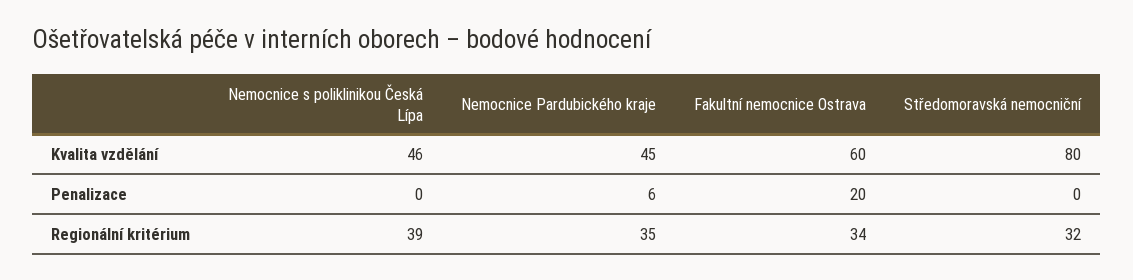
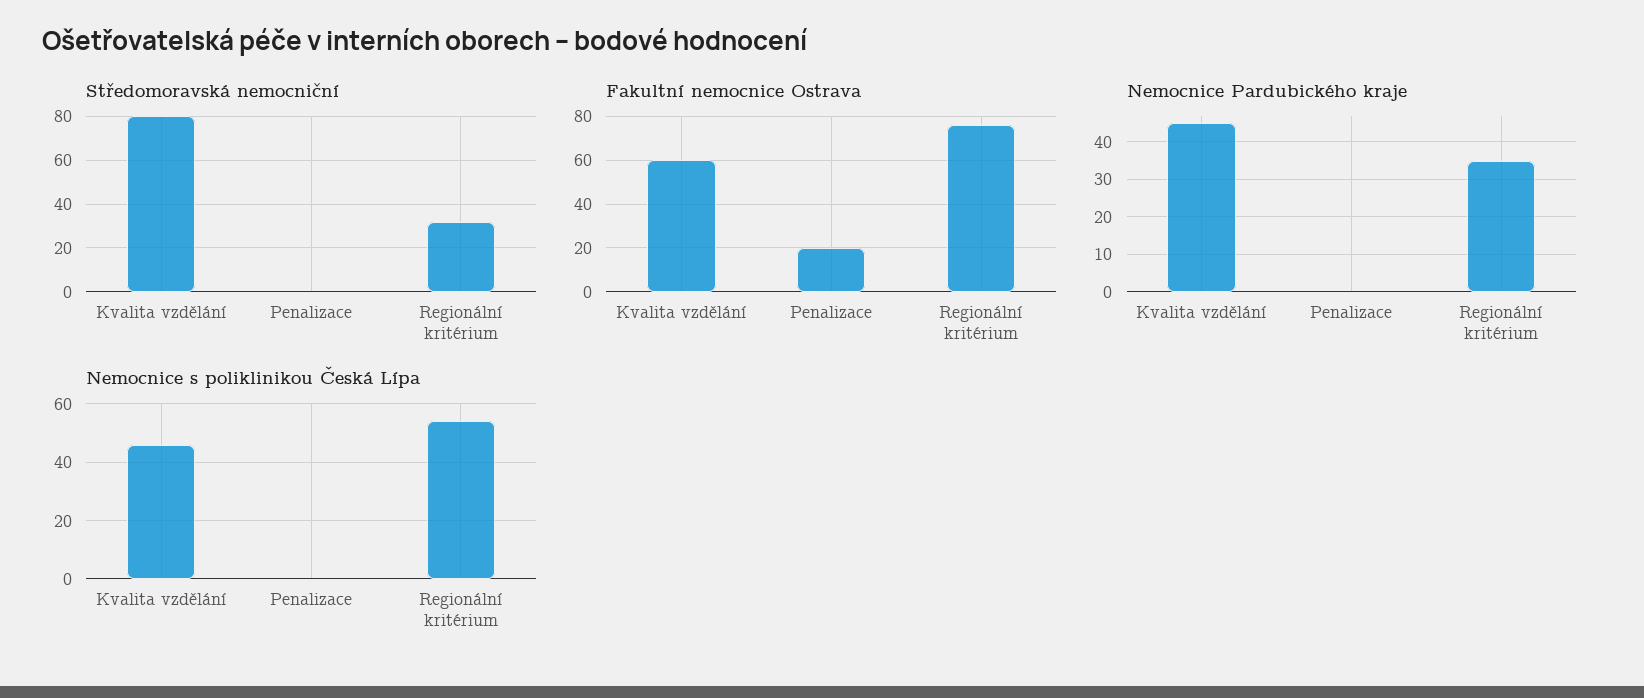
  {
    "Nemocnice s poliklinikou Česká Lípa": {
      "Kvalita vzdělání": 46,
      "Penalizace": 0,
-     "Regionální kritérium": 39
+     "Regionální kritérium": 55
    },
    "Nemocnice Pardubického kraje": {
      "Kvalita vzdělání": 45,
-     "Penalizace": 6,
+     "Penalizace": 0,
      "Regionální kritérium": 35
    },
    "Fakultní nemocnice Ostrava": {
      "Kvalita vzdělání": 60,
      "Penalizace": 20,
-     "Regionální kritérium": 34
+     "Regionální kritérium": 75
    },
    "Středomoravská nemocniční": {
      "Kvalita vzdělání": 80,
      "Penalizace": 0,
      "Regionální kritérium": 32
    }
  }

